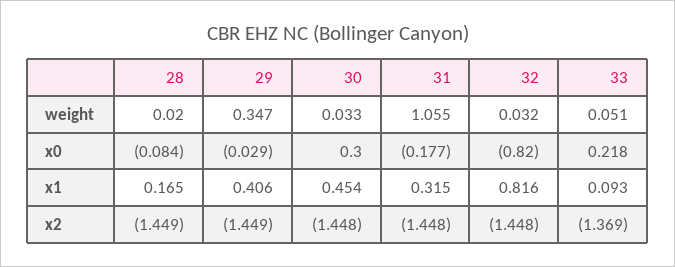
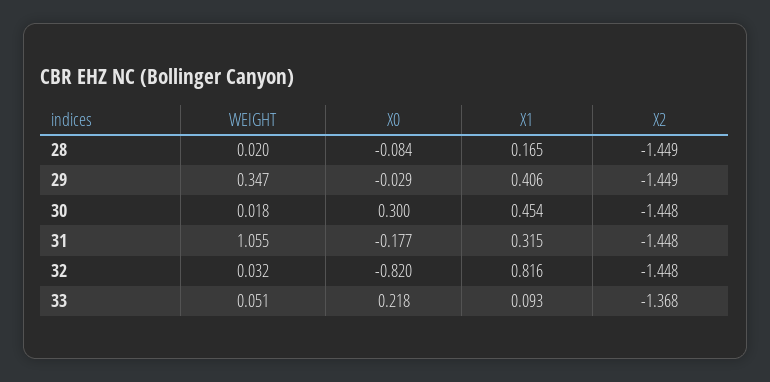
  {
    "28": {
      "weight": 0.02,
      "x0": -0.084,
      "x1": 0.165,
      "x2": -1.449
    },
    "29": {
      "weight": 0.347,
      "x0": -0.029,
      "x1": 0.406,
      "x2": -1.449
    },
    "30": {
-     "weight": 0.033,
+     "weight": 0.018,
      "x0": 0.3,
      "x1": 0.454,
      "x2": -1.448
    },
    "31": {
      "weight": 1.055,
      "x0": -0.177,
      "x1": 0.315,
      "x2": -1.448
    },
    "32": {
      "weight": 0.032,
      "x0": -0.82,
      "x1": 0.816,
      "x2": -1.448
    },
    "33": {
      "weight": 0.051,
      "x0": 0.218,
      "x1": 0.093,
-     "x2": -1.369
+     "x2": -1.368
    }
  }

